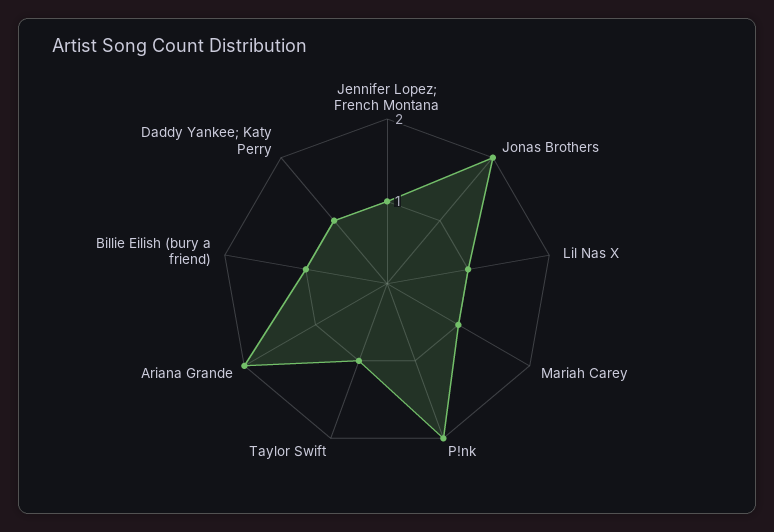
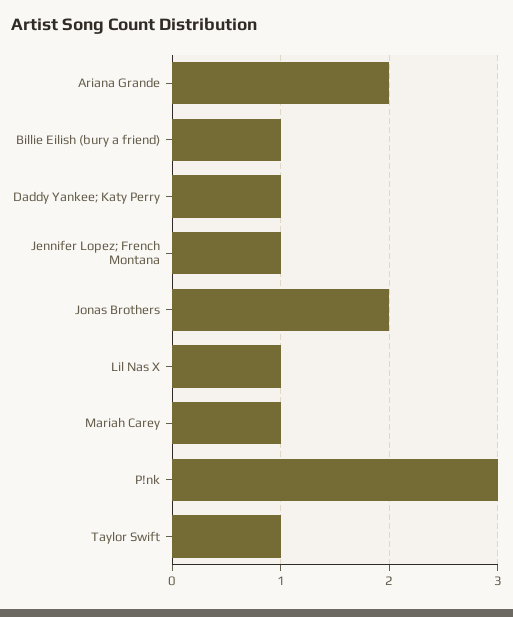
  {
    "Jennifer Lopez; French Montana": 1,
    "Jonas Brothers": 2,
    "Lil Nas X": 1,
    "Mariah Carey": 1,
-   "P!nk": 2,
+   "P!nk": 3,
    "Taylor Swift": 1,
    "Ariana Grande": 2,
    "Billie Eilish (bury a friend)": 1,
    "Daddy Yankee; Katy Perry": 1
  }

